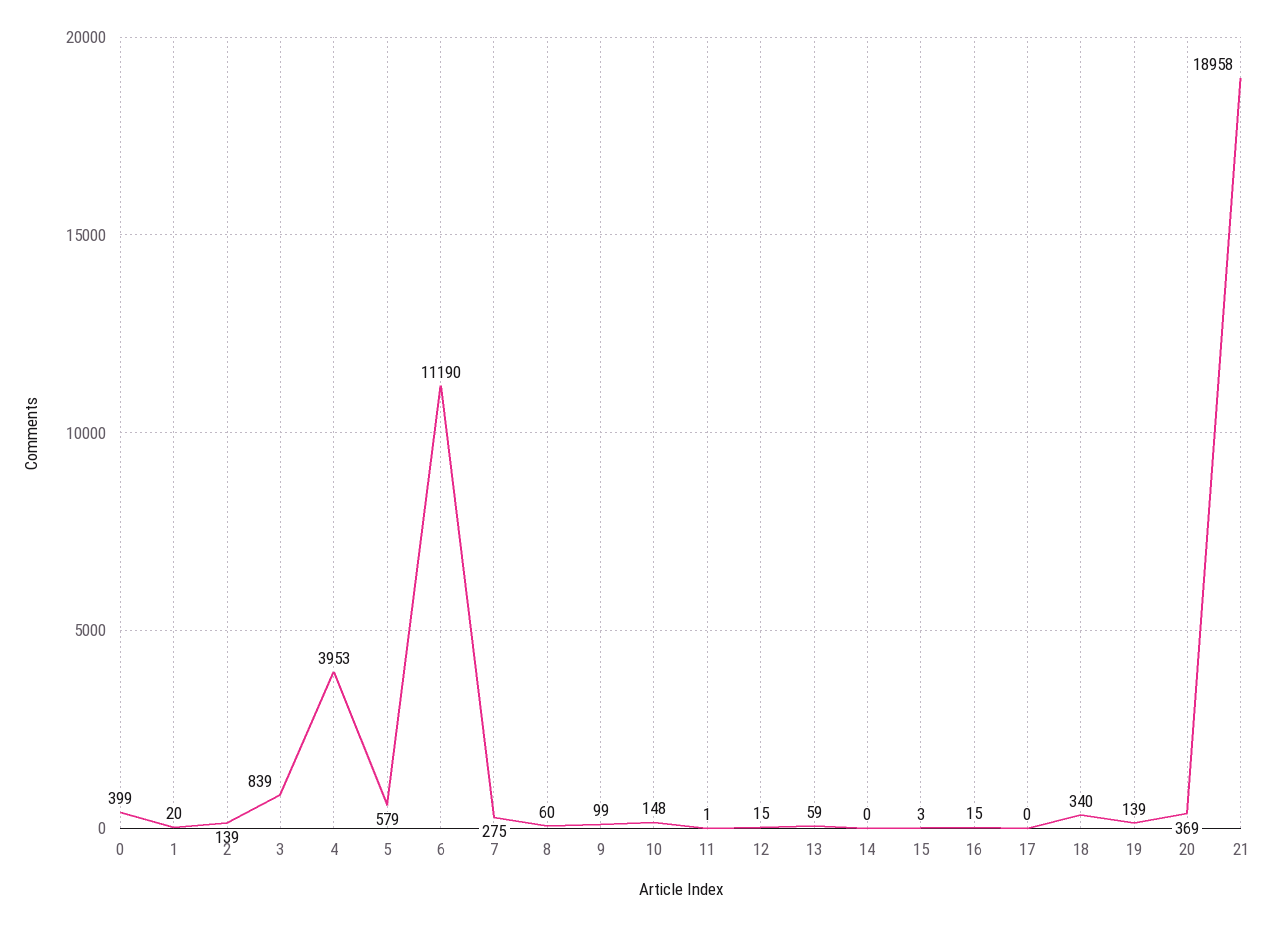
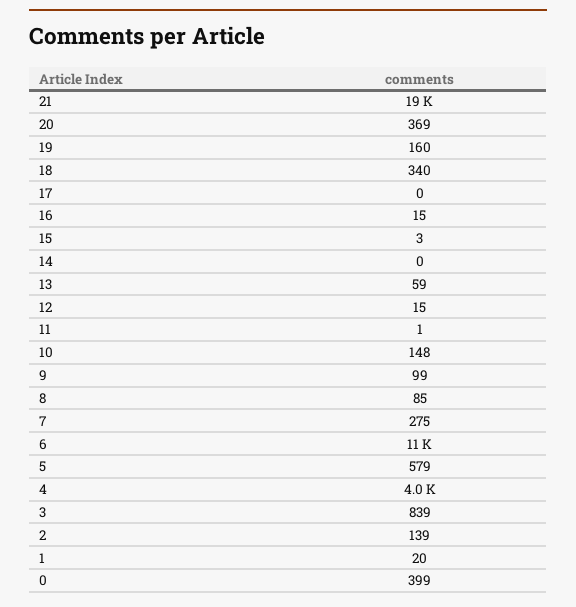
  {
    "0": 399,
    "1": 20,
    "2": 139,
    "3": 839,
    "4": 3953,
    "5": 579,
    "6": 11190,
    "7": 275,
-   "8": 60,
+   "8": 85,
    "9": 99,
    "10": 148,
    "11": 1,
    "12": 15,
    "13": 59,
    "14": 0,
    "15": 3,
    "16": 15,
    "17": 0,
    "18": 340,
-   "19": 139,
+   "19": 160,
    "20": 369,
    "21": 18958
  }

